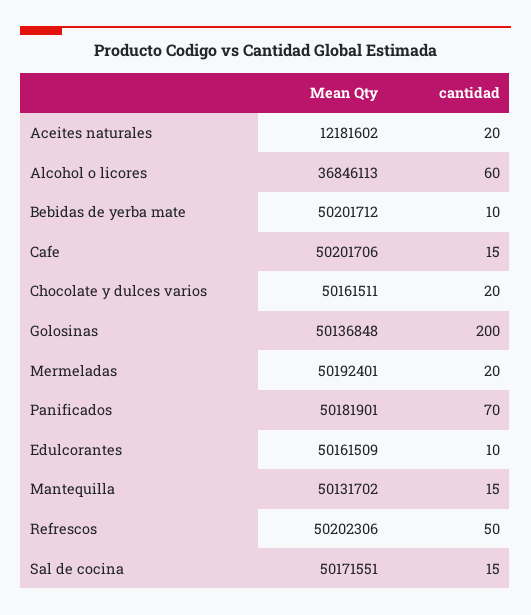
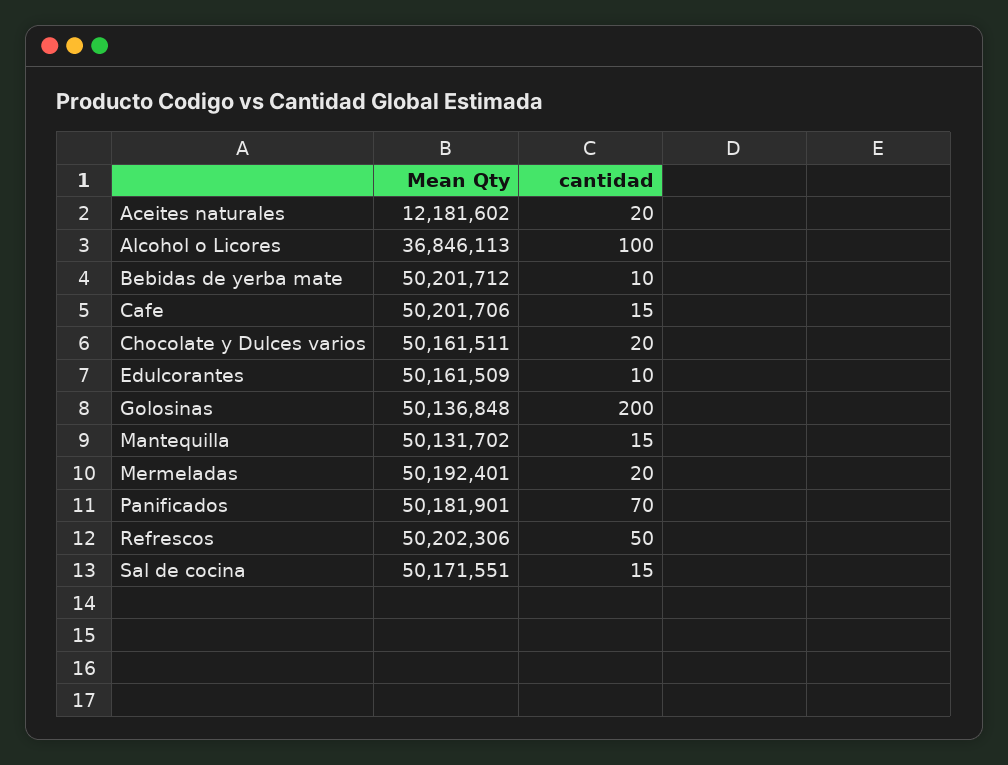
  {
    "Mean Qty": {
      "Aceites naturales": 12181602,
      "Alcohol o licores": 36846113,
      "Bebidas de yerba mate": 50201712,
      "Cafe": 50201706,
      "Chocolate y dulces varios": 50161511,
      "Golosinas": 50136848,
      "Mermeladas": 50192401,
      "Panificados": 50181901,
      "Edulcorantes": 50161509,
      "Mantequilla": 50131702,
      "Refrescos": 50202306,
      "Sal de cocina": 50171551
    },
    "cantidad": {
      "Aceites naturales": 20,
-     "Alcohol o licores": 60,
+     "Alcohol o licores": 100,
      "Bebidas de yerba mate": 10,
      "Cafe": 15,
      "Chocolate y dulces varios": 20,
      "Golosinas": 200,
      "Mermeladas": 20,
      "Panificados": 70,
      "Edulcorantes": 10,
      "Mantequilla": 15,
      "Refrescos": 50,
      "Sal de cocina": 15
    }
  }

